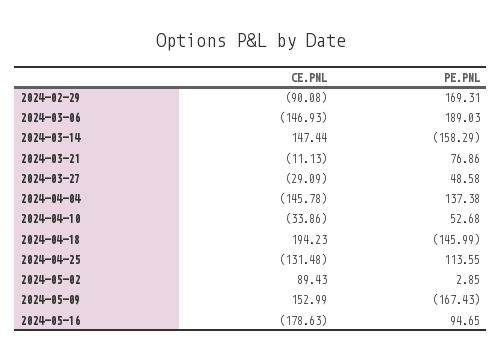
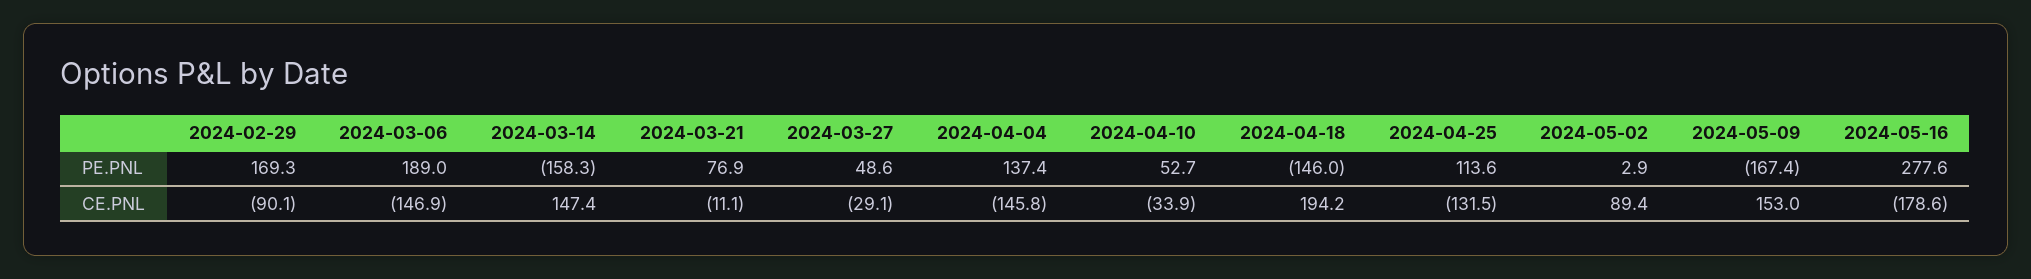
  {
    "CE.PNL": {
      "2024-02-29": -90.08,
      "2024-03-06": -146.93,
      "2024-03-14": 147.44,
      "2024-03-21": -11.13,
      "2024-03-27": -29.09,
      "2024-04-04": -145.78,
      "2024-04-10": -33.86,
      "2024-04-18": 194.23,
      "2024-04-25": -131.48,
      "2024-05-02": 89.43,
      "2024-05-09": 152.99,
      "2024-05-16": -178.63
    },
    "PE.PNL": {
      "2024-02-29": 169.31,
      "2024-03-06": 189.03,
      "2024-03-14": -158.29,
      "2024-03-21": 76.86,
      "2024-03-27": 48.58,
      "2024-04-04": 137.38,
      "2024-04-10": 52.68,
      "2024-04-18": -145.99,
      "2024-04-25": 113.55,
      "2024-05-02": 2.85,
      "2024-05-09": -167.43,
-     "2024-05-16": 94.65
+     "2024-05-16": 277.6
    }
  }

